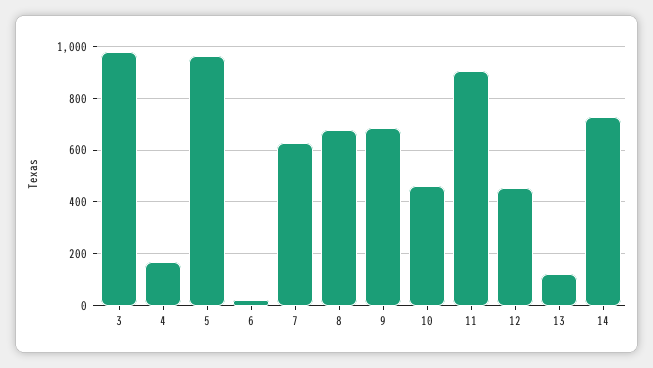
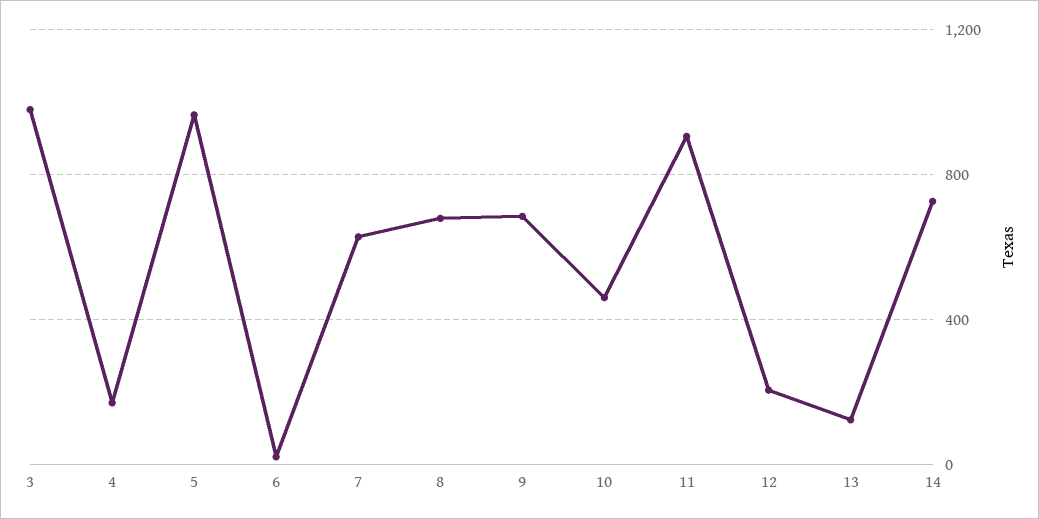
  {
    "3": 975,
    "4": 175,
    "5": 975,
    "6": 25,
    "7": 625,
    "8": 675,
    "9": 675,
    "10": 450,
    "11": 900,
-   "12": 450,
+   "12": 200,
    "13": 125,
    "14": 725
  }

